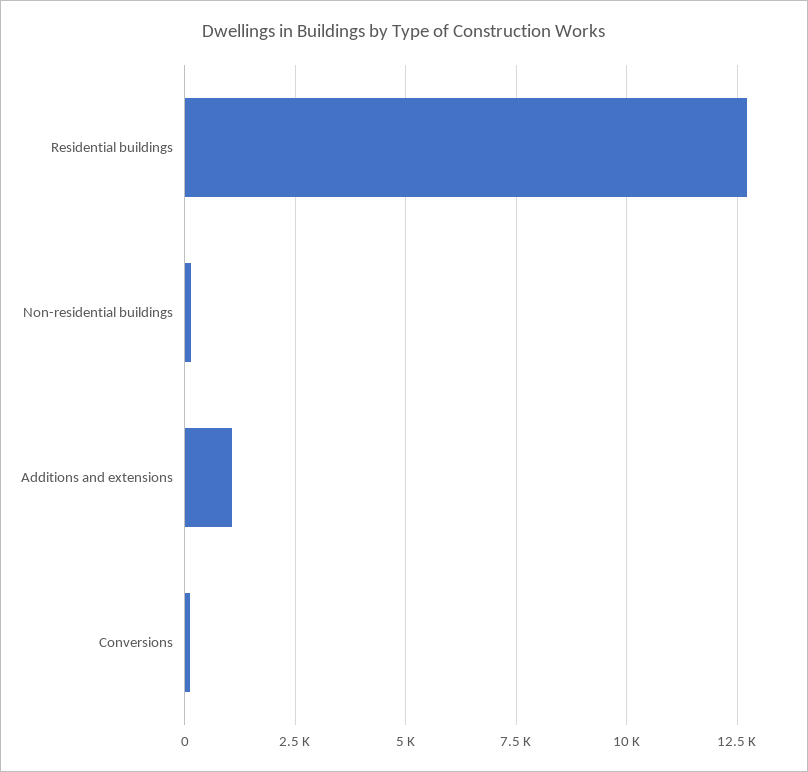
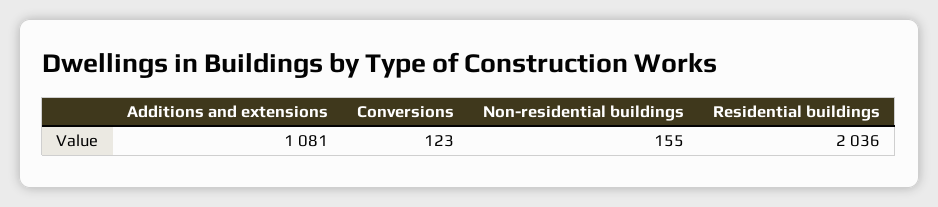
  {
-   "Residential buildings": 12750,
+   "Residential buildings": 2036,
    "Non-residential buildings": 155,
    "Additions and extensions": 1081,
    "Conversions": 123
  }

